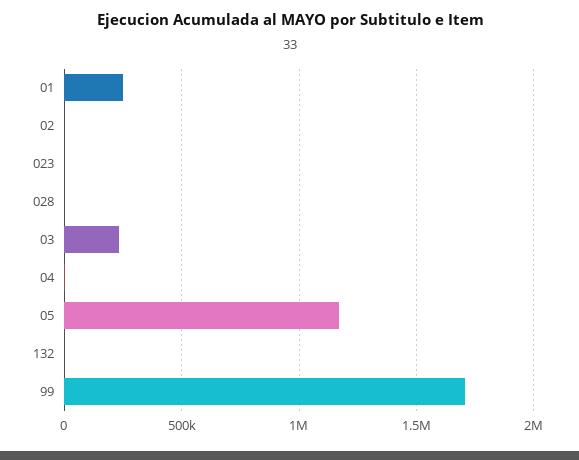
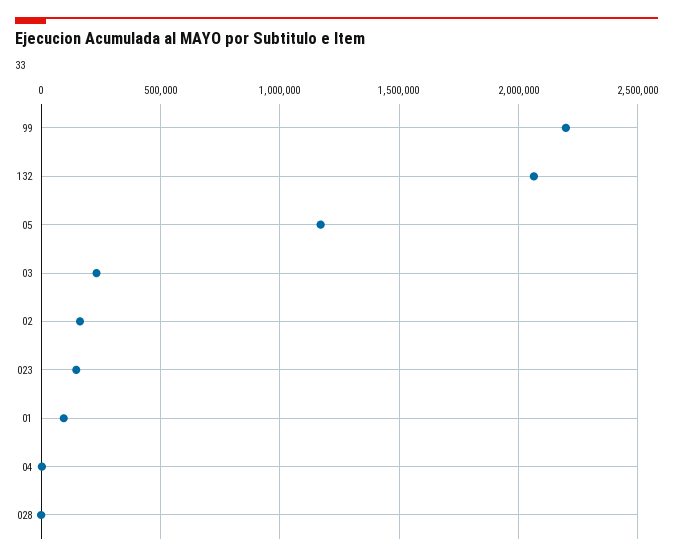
  {
-   "01": 250000,
+   "01": 100000,
-   "02": 0,
+   "02": 150000,
-   "023": 0,
+   "023": 150000,
    "028": 0,
    "03": 250000,
    "04": 0,
    "05": 1150000,
-   "132": 0,
+   "132": 2050000,
-   "99": 1700000
+   "99": 2200000
  }

